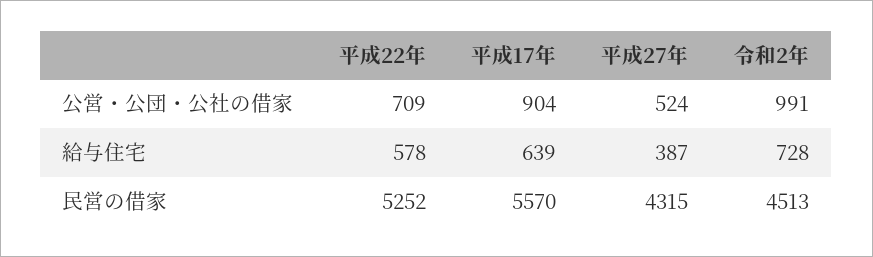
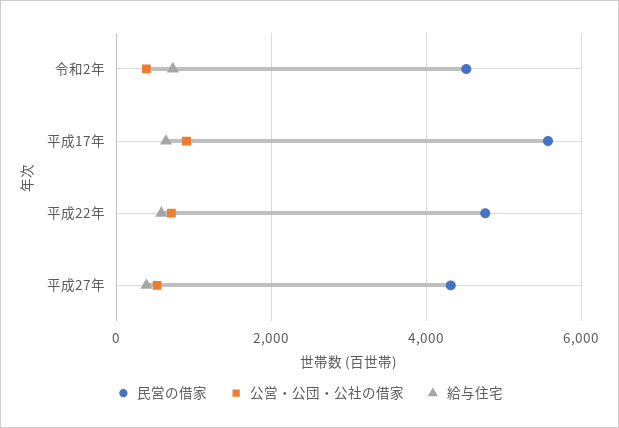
  {
    "公営・公団・公社の借家": {
      "平成22年": 709,
      "平成17年": 904,
      "平成27年": 524,
-     "令和2年": 991
+     "令和2年": 400
    },
    "給与住宅": {
      "平成22年": 578,
      "平成17年": 639,
      "平成27年": 387,
      "令和2年": 728
    },
    "民営の借家": {
-     "平成22年": 5252,
+     "平成22年": 4800,
      "平成17年": 5570,
      "平成27年": 4315,
      "令和2年": 4513
    }
  }

